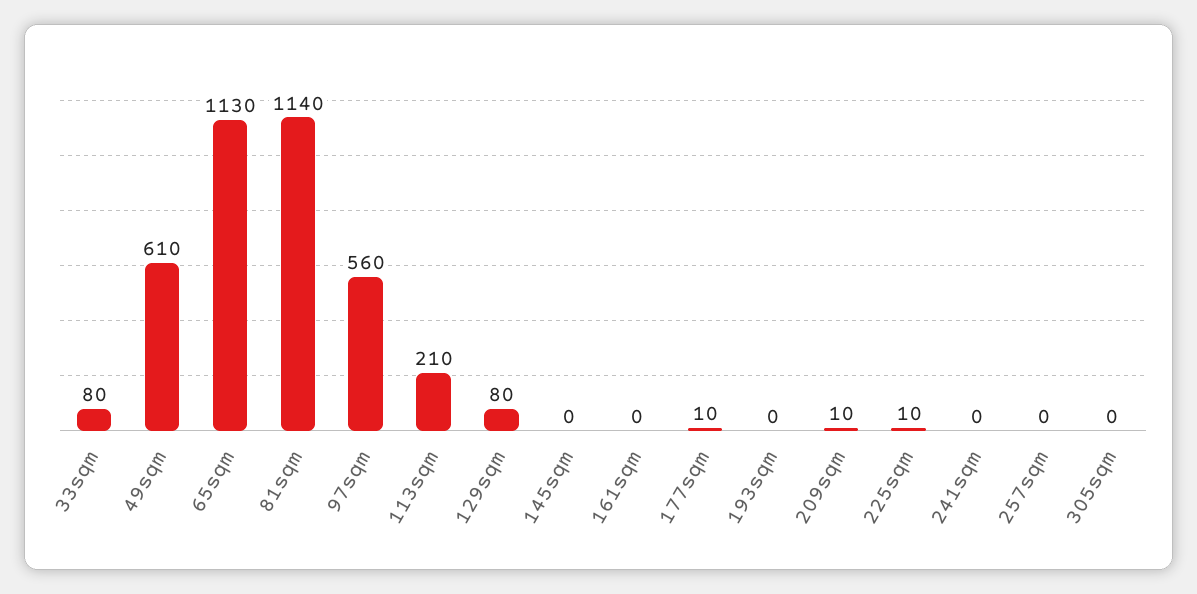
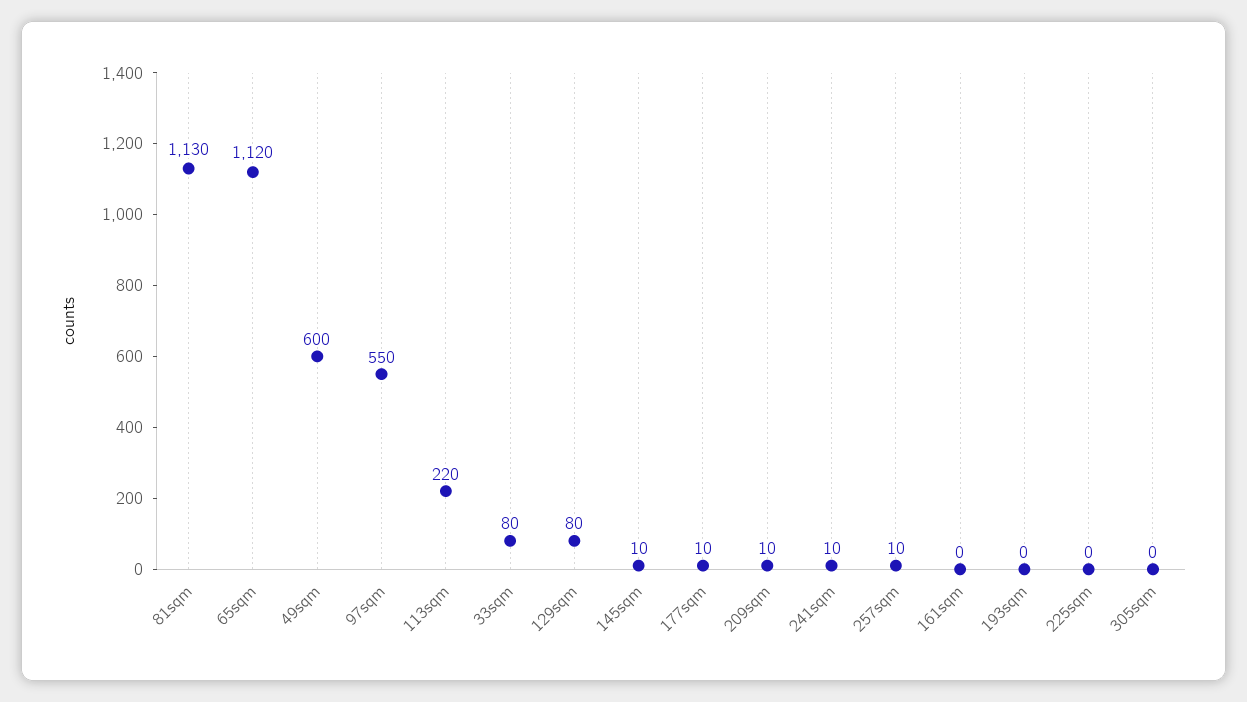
  {
    "33sqm": 80,
-   "49sqm": 610,
+   "49sqm": 600,
-   "65sqm": 1130,
+   "65sqm": 1120,
-   "81sqm": 1140,
+   "81sqm": 1130,
-   "97sqm": 560,
+   "97sqm": 550,
-   "113sqm": 210,
+   "113sqm": 220,
    "129sqm": 80,
-   "145sqm": 0,
+   "145sqm": 10,
    "161sqm": 0,
    "177sqm": 10,
    "193sqm": 0,
    "209sqm": 10,
-   "225sqm": 10,
+   "225sqm": 0,
-   "241sqm": 0,
+   "241sqm": 10,
-   "257sqm": 0,
+   "257sqm": 10,
    "305sqm": 0
  }

